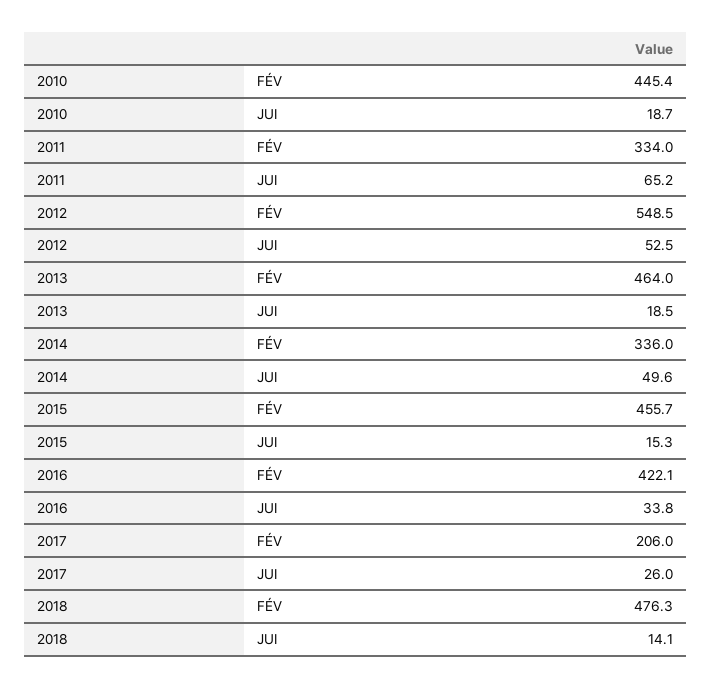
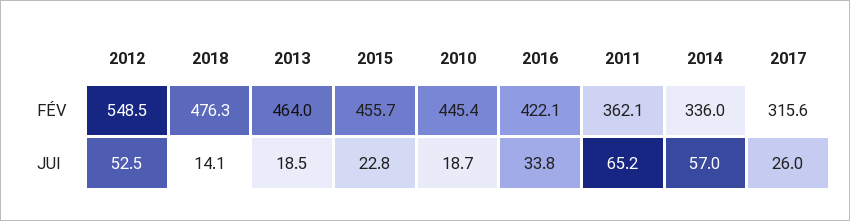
  {
    "2010": {
      "FÉV": 445.4,
      "JUI": 18.7
    },
    "2011": {
-     "FÉV": 334,
+     "FÉV": 362.1,
      "JUI": 65.2
    },
    "2012": {
      "FÉV": 548.5,
      "JUI": 52.5
    },
    "2013": {
      "FÉV": 464,
      "JUI": 18.5
    },
    "2014": {
      "FÉV": 336,
-     "JUI": 49.6
+     "JUI": 57
    },
    "2015": {
      "FÉV": 455.7,
-     "JUI": 15.3
+     "JUI": 22.8
    },
    "2016": {
      "FÉV": 422.1,
      "JUI": 33.8
    },
    "2017": {
-     "FÉV": 206,
+     "FÉV": 315.6,
      "JUI": 26
    },
    "2018": {
      "FÉV": 476.3,
      "JUI": 14.1
    }
  }

